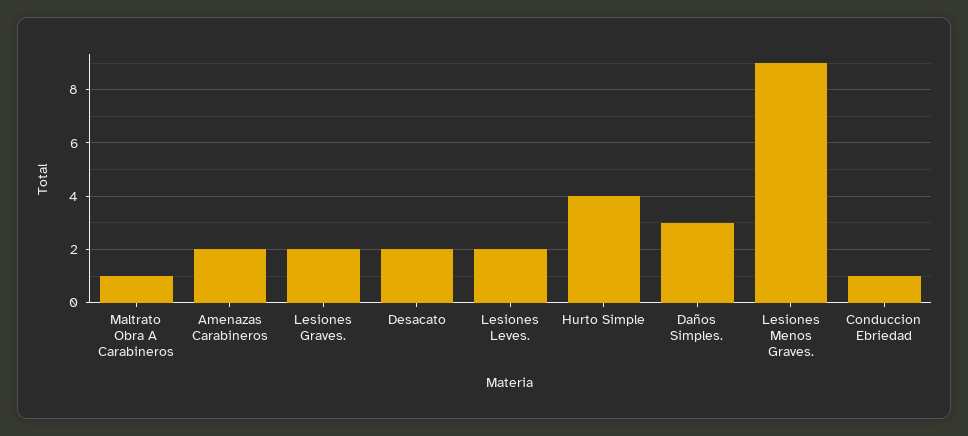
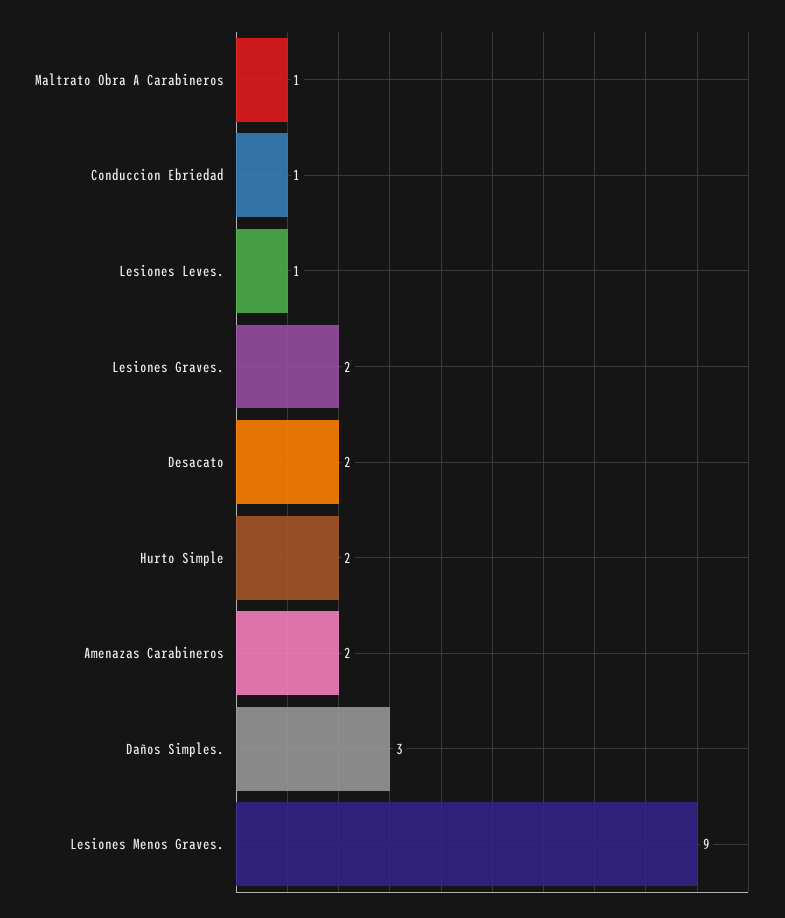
  {
    "Maltrato Obra A Carabineros": 1,
    "Amenazas Carabineros": 2,
    "Lesiones Graves.": 2,
    "Desacato": 2,
-   "Lesiones Leves.": 2,
+   "Lesiones Leves.": 1,
-   "Hurto Simple": 4,
+   "Hurto Simple": 2,
    "Daños Simples.": 3,
    "Lesiones Menos Graves.": 9,
    "Conduccion Ebriedad": 1
  }

